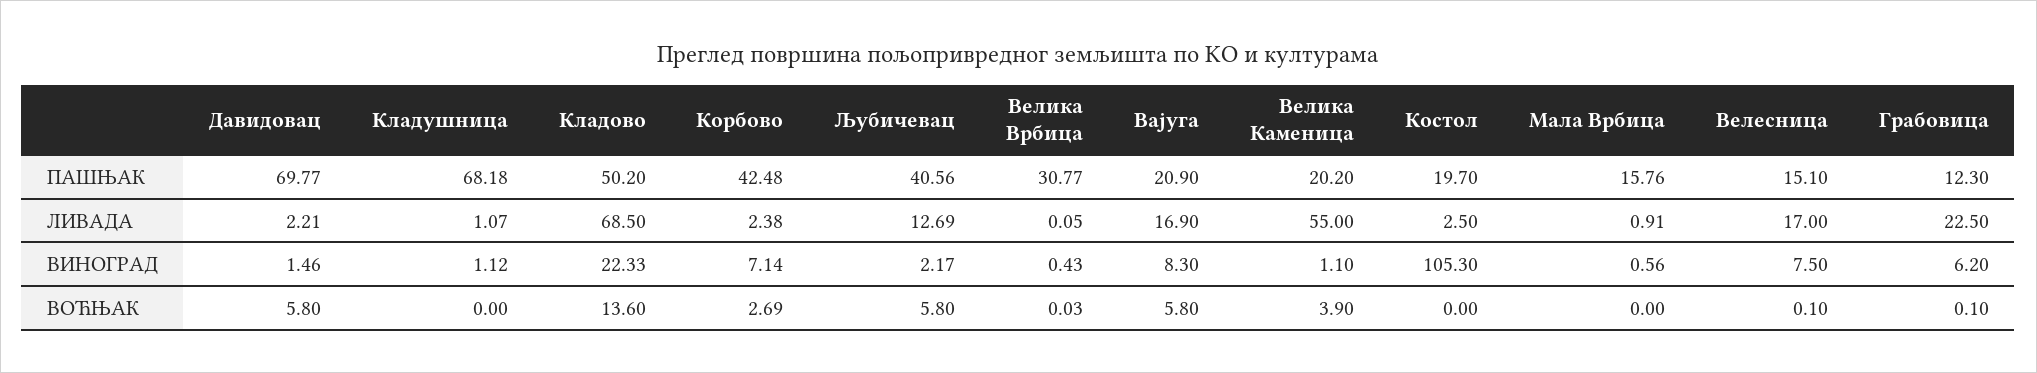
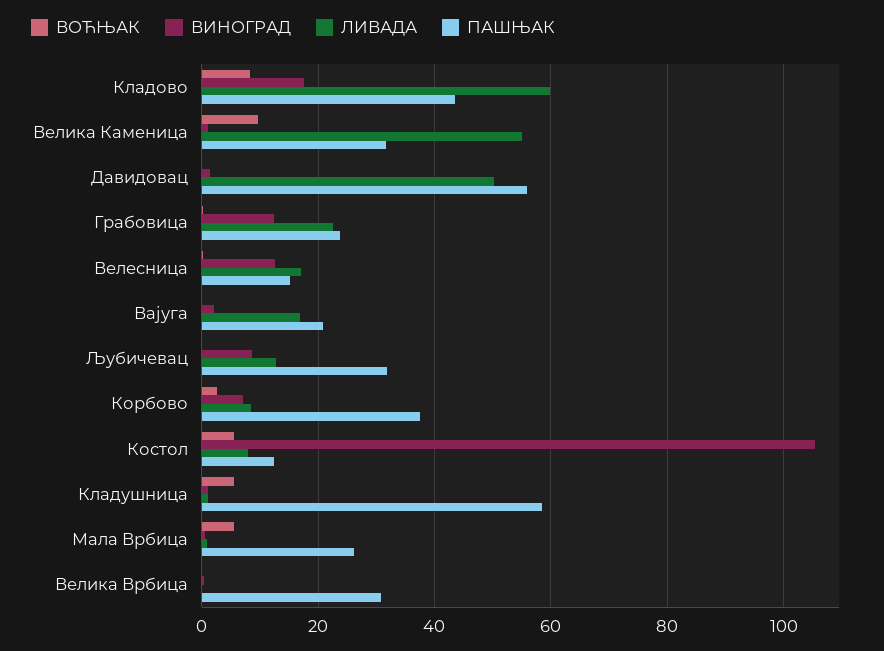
  {
    "ПАШЊАК": {
-     "Давидовац": 69.77,
+     "Давидовац": 56,
-     "Кладушница": 68.18,
+     "Кладушница": 58,
-     "Кладово": 50.2,
+     "Кладово": 44,
-     "Корбово": 42.48,
+     "Корбово": 38,
-     "Љубичевац": 40.56,
+     "Љубичевац": 32,
      "Велика Врбица": 30.77,
      "Вајуга": 20.9,
-     "Велика Каменица": 20.2,
+     "Велика Каменица": 32,
-     "Костол": 19.7,
+     "Костол": 12,
-     "Мала Врбица": 15.76,
+     "Мала Врбица": 26,
      "Велесница": 15.1,
-     "Грабовица": 12.3
+     "Грабовица": 24
    },
    "ЛИВАДА": {
-     "Давидовац": 2.21,
+     "Давидовац": 50,
      "Кладушница": 1.07,
-     "Кладово": 68.5,
+     "Кладово": 60,
-     "Корбово": 2.38,
+     "Корбово": 8,
      "Љубичевац": 12.69,
      "Велика Врбица": 0.05,
      "Вајуга": 16.9,
      "Велика Каменица": 55,
-     "Костол": 2.5,
+     "Костол": 8,
      "Мала Врбица": 0.91,
      "Велесница": 17,
      "Грабовица": 22.5
    },
    "ВИНОГРАД": {
      "Давидовац": 1.46,
      "Кладушница": 1.12,
-     "Кладово": 22.33,
+     "Кладово": 18,
      "Корбово": 7.14,
-     "Љубичевац": 2.17,
+     "Љубичевац": 8,
      "Велика Врбица": 0.43,
-     "Вајуга": 8.3,
+     "Вајуга": 2,
      "Велика Каменица": 1.1,
      "Костол": 105.3,
      "Мала Врбица": 0.56,
-     "Велесница": 7.5,
+     "Велесница": 12,
-     "Грабовица": 6.2
+     "Грабовица": 12
    },
    "ВОЋЊАК": {
-     "Давидовац": 5.8,
+     "Давидовац": 0,
-     "Кладушница": 0,
+     "Кладушница": 6,
-     "Кладово": 13.6,
+     "Кладово": 8,
      "Корбово": 2.69,
-     "Љубичевац": 5.8,
+     "Љубичевац": 0,
      "Велика Врбица": 0.03,
-     "Вајуга": 5.8,
+     "Вајуга": 0,
-     "Велика Каменица": 3.9,
+     "Велика Каменица": 10,
-     "Костол": 0,
+     "Костол": 6,
-     "Мала Врбица": 0,
+     "Мала Врбица": 6,
      "Велесница": 0.1,
      "Грабовица": 0.1
    }
  }

